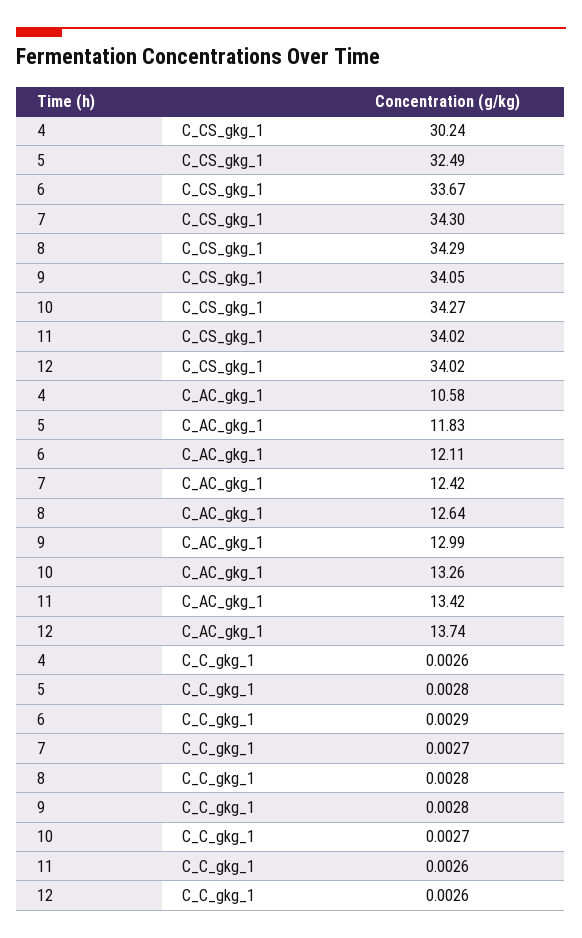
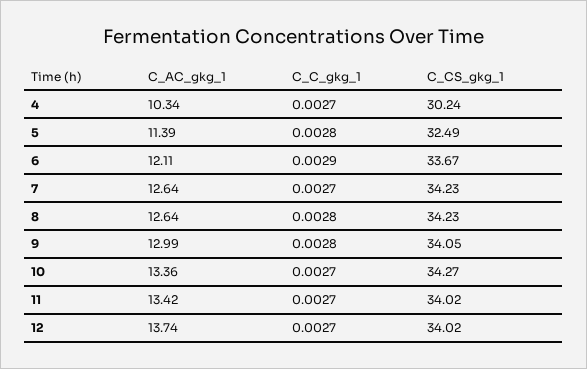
  {
    "4": {
      "C_CS_gkg_1": 30.24,
-     "C_AC_gkg_1": 10.58,
+     "C_AC_gkg_1": 10.34,
-     "C_C_gkg_1": 0.0026
+     "C_C_gkg_1": 0.0027
    },
    "5": {
      "C_CS_gkg_1": 32.49,
-     "C_AC_gkg_1": 11.83,
+     "C_AC_gkg_1": 11.39,
      "C_C_gkg_1": 0.0028
    },
    "6": {
      "C_CS_gkg_1": 33.67,
      "C_AC_gkg_1": 12.11,
      "C_C_gkg_1": 0.0029
    },
    "7": {
-     "C_CS_gkg_1": 34.3,
+     "C_CS_gkg_1": 34.23,
-     "C_AC_gkg_1": 12.42,
+     "C_AC_gkg_1": 12.64,
      "C_C_gkg_1": 0.0027
    },
    "8": {
-     "C_CS_gkg_1": 34.29,
+     "C_CS_gkg_1": 34.23,
      "C_AC_gkg_1": 12.64,
      "C_C_gkg_1": 0.0028
    },
    "9": {
      "C_CS_gkg_1": 34.05,
      "C_AC_gkg_1": 12.99,
      "C_C_gkg_1": 0.0028
    },
    "10": {
      "C_CS_gkg_1": 34.27,
-     "C_AC_gkg_1": 13.26,
+     "C_AC_gkg_1": 13.36,
      "C_C_gkg_1": 0.0027
    },
    "11": {
      "C_CS_gkg_1": 34.02,
      "C_AC_gkg_1": 13.42,
-     "C_C_gkg_1": 0.0026
+     "C_C_gkg_1": 0.0027
    },
    "12": {
      "C_CS_gkg_1": 34.02,
      "C_AC_gkg_1": 13.74,
-     "C_C_gkg_1": 0.0026
+     "C_C_gkg_1": 0.0027
    }
  }

